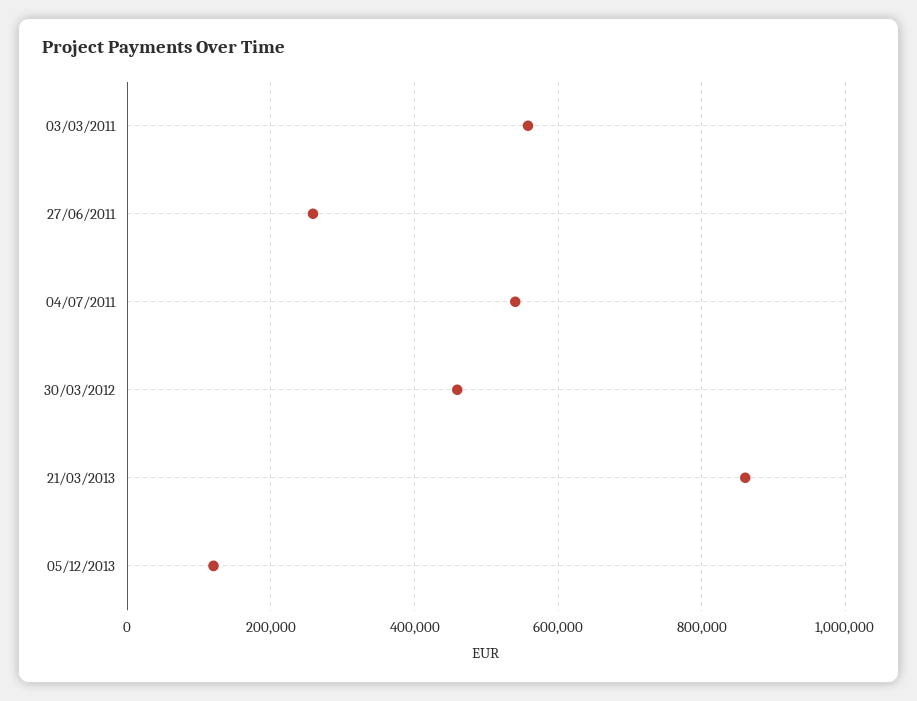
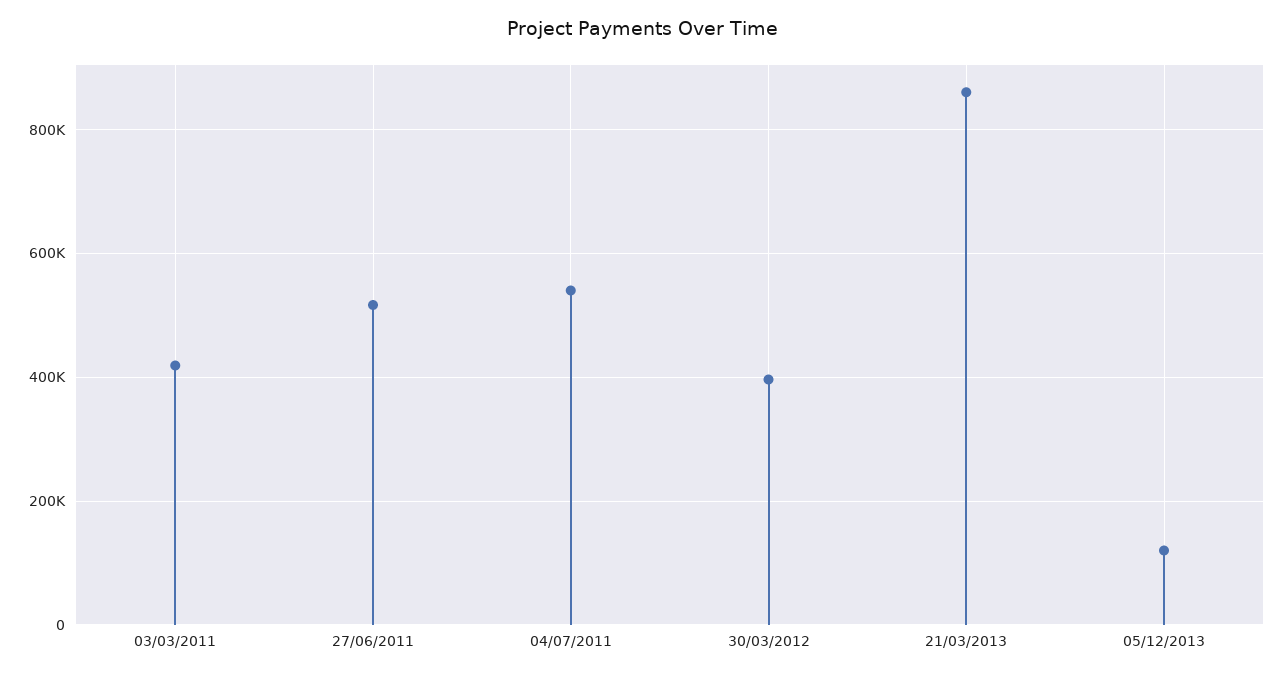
  {
-   "03/03/2011": 560000,
+   "03/03/2011": 420000,
-   "27/06/2011": 260000,
+   "27/06/2011": 520000,
    "04/07/2011": 540000,
-   "30/03/2012": 460000,
+   "30/03/2012": 400000,
    "21/03/2013": 860000,
    "05/12/2013": 120000
  }

